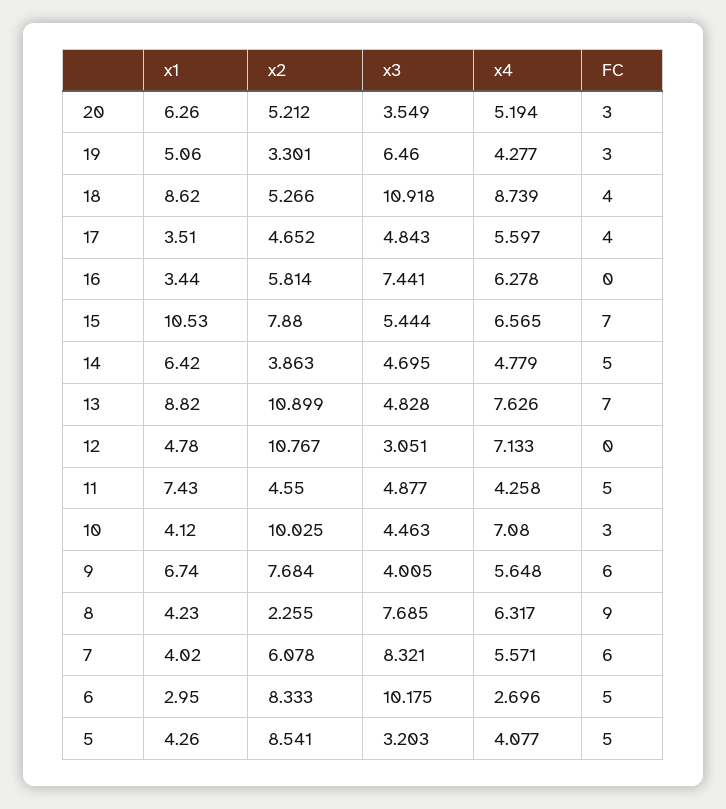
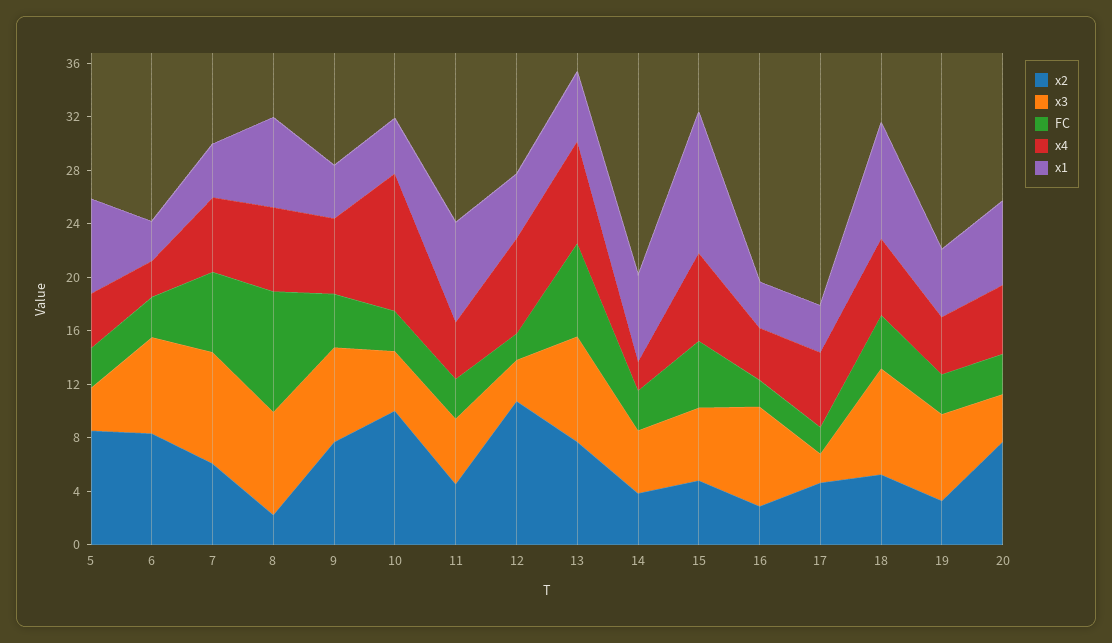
  {
    "x1": {
      "20": 6.26,
      "19": 5.06,
      "18": 8.62,
      "17": 3.51,
      "16": 3.44,
      "15": 10.53,
      "14": 6.42,
-     "13": 8.82,
+     "13": 5,
      "12": 4.78,
      "11": 7.43,
      "10": 4.12,
-     "9": 6.74,
+     "9": 4,
-     "8": 4.23,
+     "8": 7,
      "7": 4.02,
      "6": 2.95,
-     "5": 4.26
+     "5": 7
    },
    "x2": {
-     "20": 5.212,
+     "20": 8,
      "19": 3.301,
      "18": 5.266,
      "17": 4.652,
-     "16": 5.814,
+     "16": 3,
-     "15": 7.88,
+     "15": 5,
      "14": 3.863,
-     "13": 10.899,
+     "13": 8,
      "12": 10.767,
      "11": 4.55,
      "10": 10.025,
      "9": 7.684,
      "8": 2.255,
      "7": 6.078,
      "6": 8.333,
      "5": 8.541
    },
    "x3": {
      "20": 3.549,
      "19": 6.46,
-     "18": 10.918,
+     "18": 8,
-     "17": 4.843,
+     "17": 2,
      "16": 7.441,
      "15": 5.444,
      "14": 4.695,
-     "13": 4.828,
+     "13": 8,
      "12": 3.051,
      "11": 4.877,
      "10": 4.463,
-     "9": 4.005,
+     "9": 7,
      "8": 7.685,
      "7": 8.321,
-     "6": 10.175,
+     "6": 7,
      "5": 3.203
    },
    "x4": {
      "20": 5.194,
      "19": 4.277,
-     "18": 8.739,
+     "18": 6,
      "17": 5.597,
-     "16": 6.278,
+     "16": 4,
      "15": 6.565,
-     "14": 4.779,
+     "14": 2,
      "13": 7.626,
      "12": 7.133,
      "11": 4.258,
-     "10": 7.08,
+     "10": 10,
      "9": 5.648,
      "8": 6.317,
      "7": 5.571,
      "6": 2.696,
      "5": 4.077
    },
    "FC": {
      "20": 3,
      "19": 3,
      "18": 4,
-     "17": 4,
+     "17": 2,
-     "16": 0,
+     "16": 2,
-     "15": 7,
+     "15": 5,
-     "14": 5,
+     "14": 3,
      "13": 7,
-     "12": 0,
+     "12": 2,
-     "11": 5,
+     "11": 3,
      "10": 3,
-     "9": 6,
+     "9": 4,
      "8": 9,
      "7": 6,
-     "6": 5,
+     "6": 3,
-     "5": 5
+     "5": 3
    }
  }

